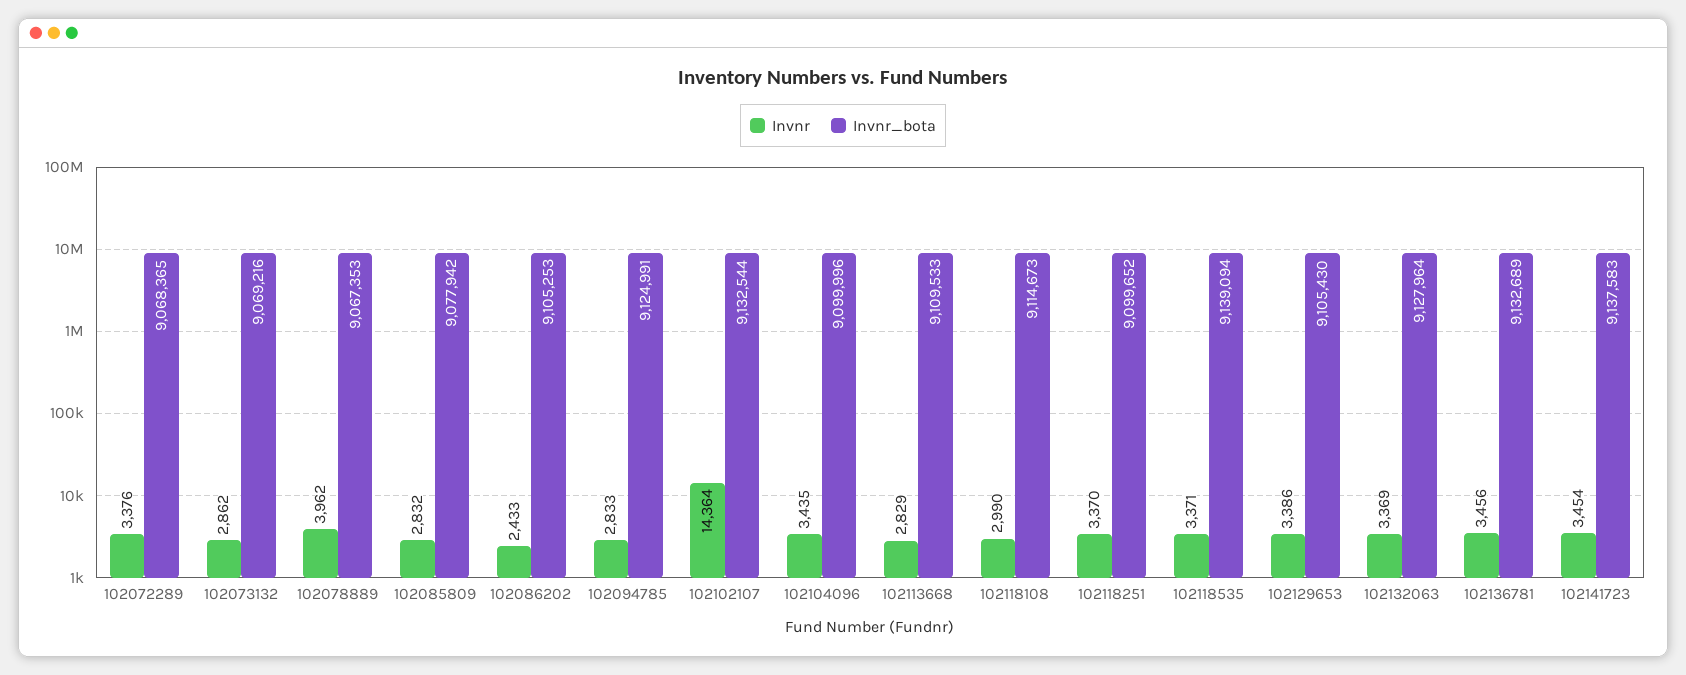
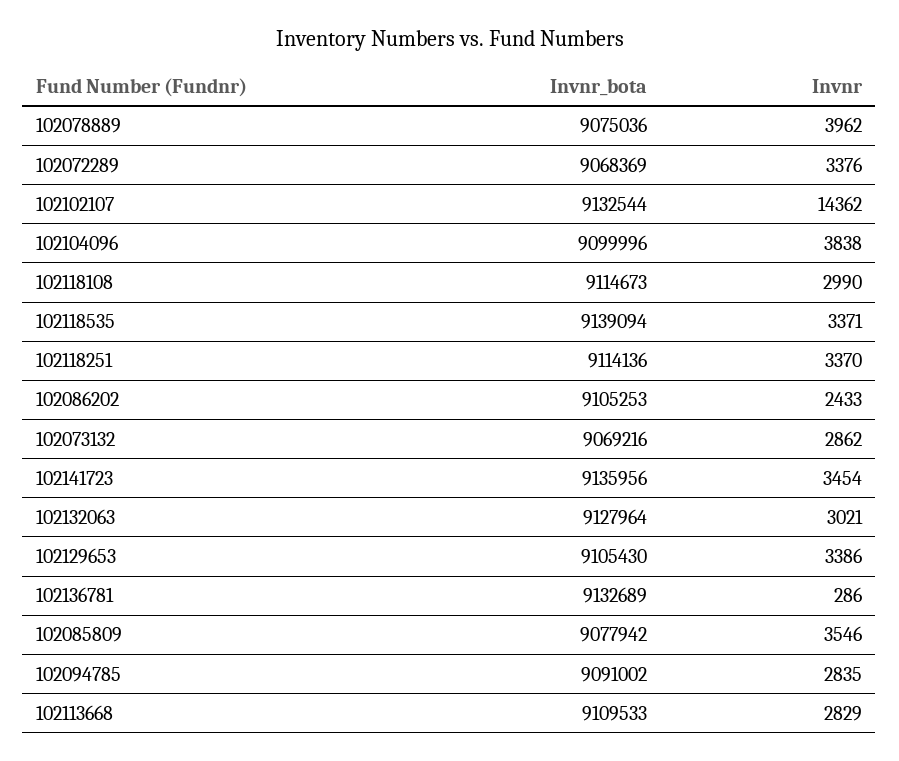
  {
    "Invnr": {
      "102072289": 3376,
      "102073132": 2862,
      "102078889": 3962,
-     "102085809": 2832,
+     "102085809": 3546,
      "102086202": 2433,
-     "102094785": 2833,
+     "102094785": 2835,
-     "102102107": 14364,
+     "102102107": 14362,
-     "102104096": 3435,
+     "102104096": 3838,
      "102113668": 2829,
      "102118108": 2990,
      "102118251": 3370,
      "102118535": 3371,
      "102129653": 3386,
-     "102132063": 3369,
+     "102132063": 3021,
-     "102136781": 3456,
+     "102136781": 286,
      "102141723": 3454
    },
    "Invnr_bota": {
-     "102072289": 9068365,
+     "102072289": 9068369,
      "102073132": 9069216,
-     "102078889": 9067353,
+     "102078889": 9075036,
      "102085809": 9077942,
      "102086202": 9105253,
-     "102094785": 9124991,
+     "102094785": 9091002,
      "102102107": 9132544,
      "102104096": 9099996,
      "102113668": 9109533,
      "102118108": 9114673,
-     "102118251": 9099652,
+     "102118251": 9114136,
      "102118535": 9139094,
      "102129653": 9105430,
      "102132063": 9127964,
      "102136781": 9132689,
-     "102141723": 9137583
+     "102141723": 9135956
    }
  }

